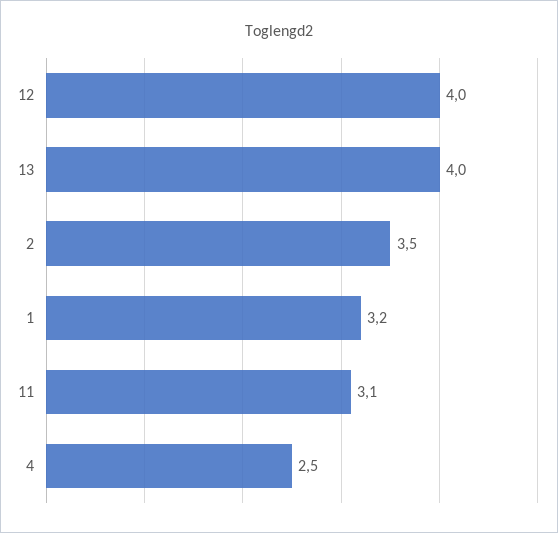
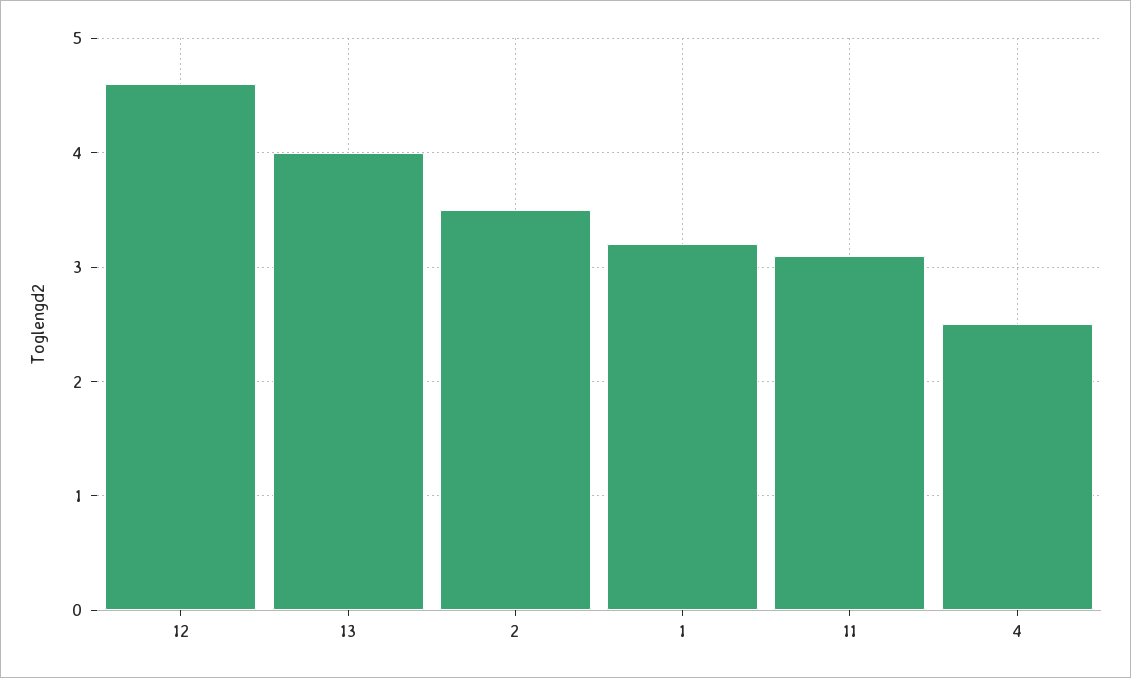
  {
-   "12": 4,
+   "12": 4.6,
    "13": 4,
    "2": 3.5,
    "1": 3.2,
    "11": 3.1,
    "4": 2.5
  }

